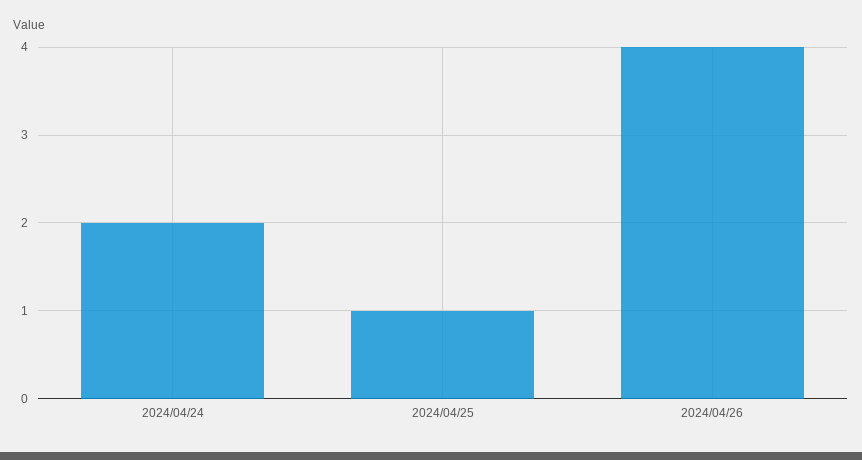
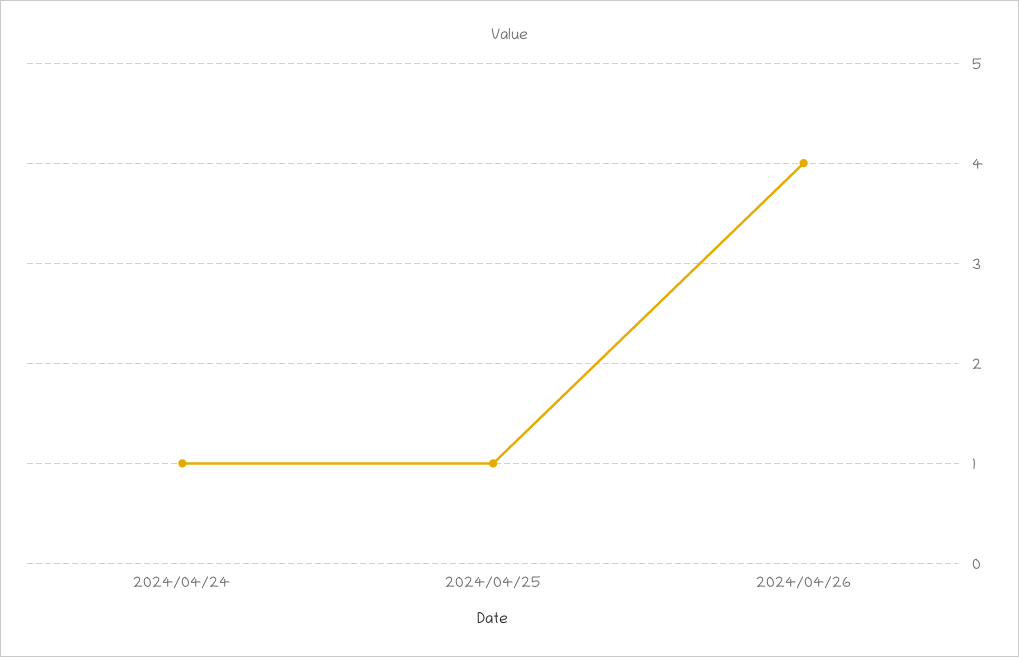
  {
-   "2024/04/24": 2,
+   "2024/04/24": 1,
    "2024/04/25": 1,
    "2024/04/26": 4
  }

